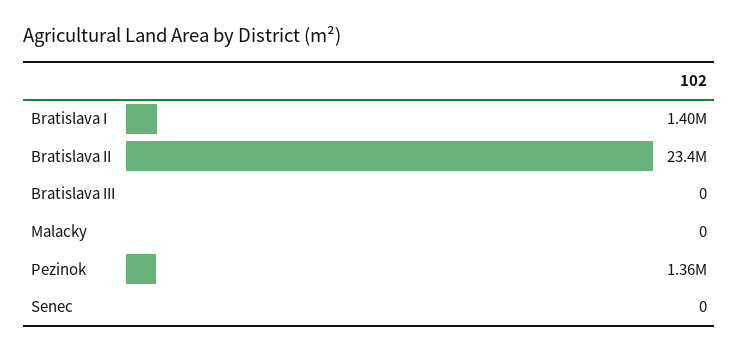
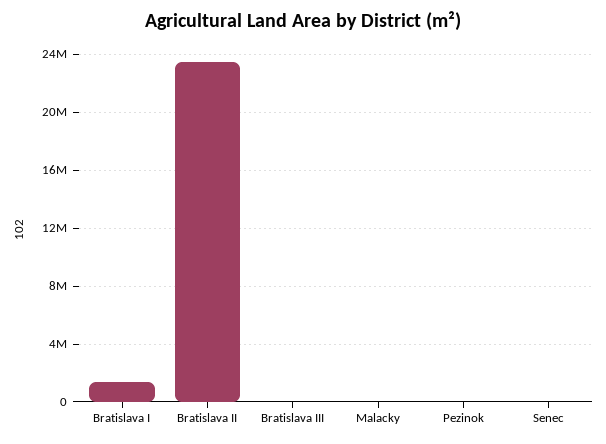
  {
    "Bratislava I": 1400000,
    "Bratislava II": 23400000,
    "Bratislava III": 0,
    "Malacky": 0,
-   "Pezinok": 1360000,
+   "Pezinok": 0,
    "Senec": 0
  }

